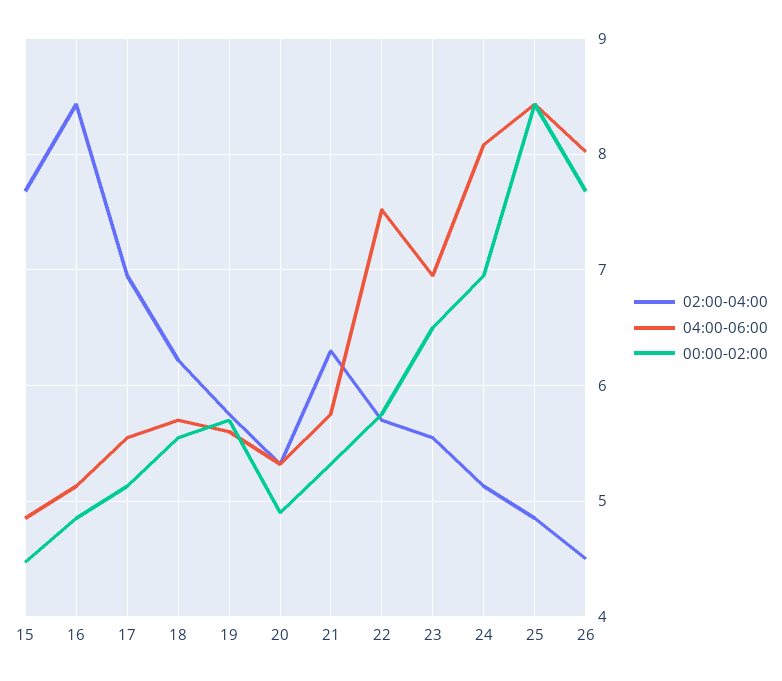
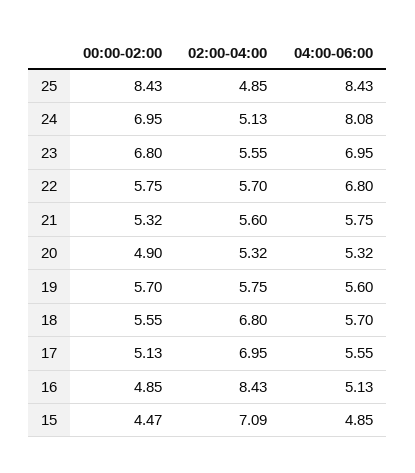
  {
    "02:00-04:00": {
-     "15": 7.7,
+     "15": 7.09,
      "16": 8.43,
      "17": 6.95,
-     "18": 6.2,
+     "18": 6.8,
      "19": 5.75,
      "20": 5.32,
-     "21": 6.3,
+     "21": 5.6,
      "22": 5.7,
      "23": 5.55,
      "24": 5.13,
-     "25": 4.85,
+     "25": 4.85
-     "26": 4.5
    },
    "04:00-06:00": {
      "15": 4.85,
      "16": 5.13,
      "17": 5.55,
      "18": 5.7,
      "19": 5.6,
      "20": 5.32,
      "21": 5.75,
-     "22": 7.5,
+     "22": 6.8,
      "23": 6.95,
      "24": 8.08,
-     "25": 8.43,
+     "25": 8.43
-     "26": 8
    },
    "00:00-02:00": {
      "15": 4.47,
      "16": 4.85,
      "17": 5.13,
      "18": 5.55,
      "19": 5.7,
      "20": 4.9,
      "21": 5.32,
      "22": 5.75,
-     "23": 6.5,
+     "23": 6.8,
      "24": 6.95,
-     "25": 8.43,
+     "25": 8.43
-     "26": 7.7
    }
  }

